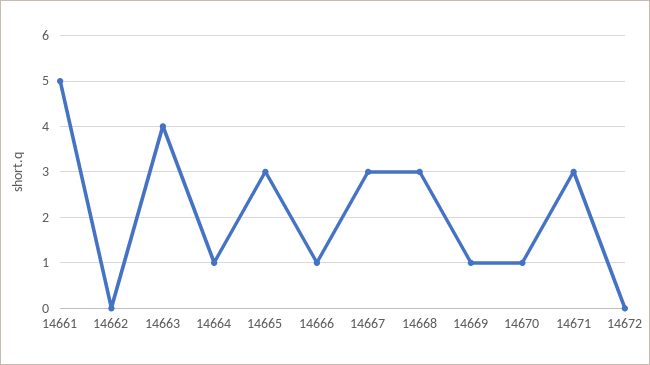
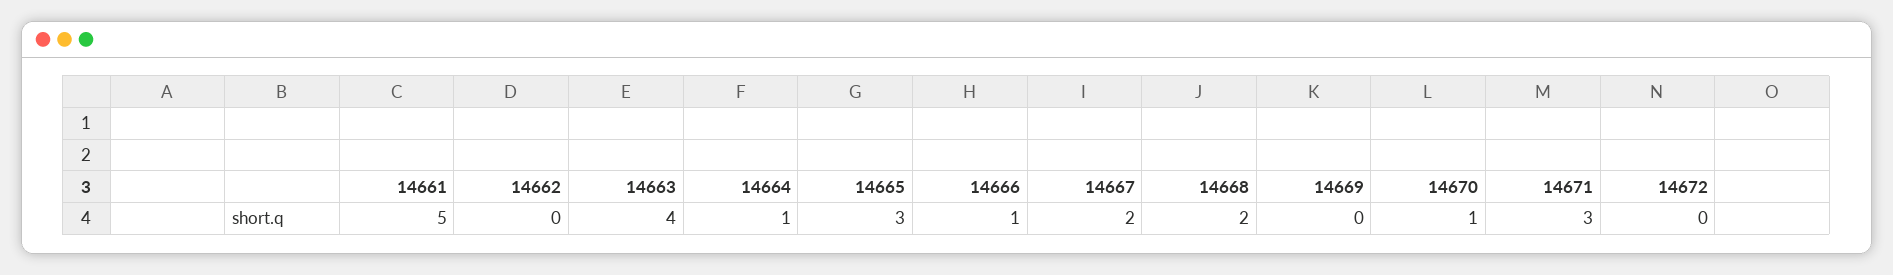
  {
    "14661": 5,
    "14662": 0,
    "14663": 4,
    "14664": 1,
    "14665": 3,
    "14666": 1,
-   "14667": 3,
+   "14667": 2,
-   "14668": 3,
+   "14668": 2,
-   "14669": 1,
+   "14669": 0,
    "14670": 1,
    "14671": 3,
    "14672": 0
  }

